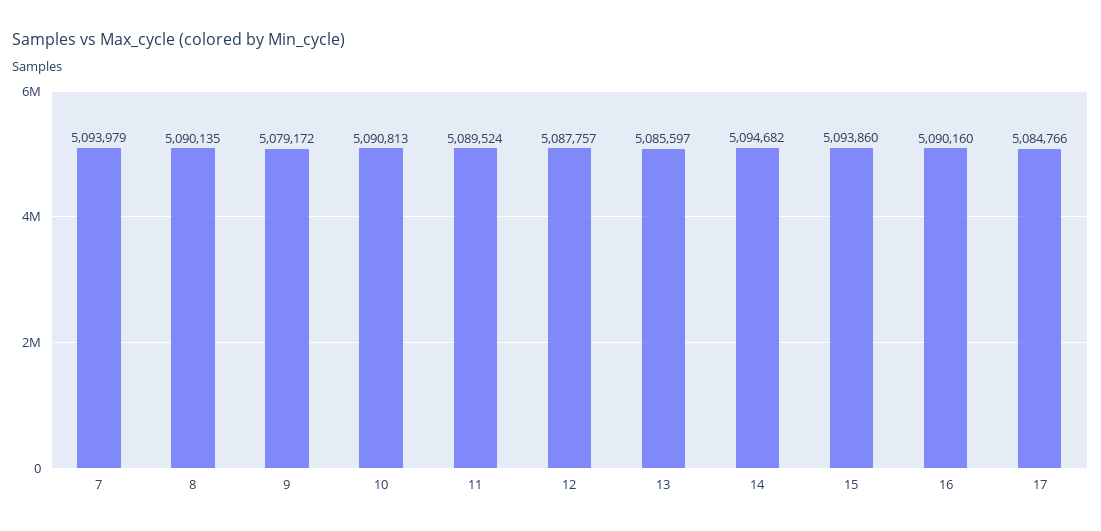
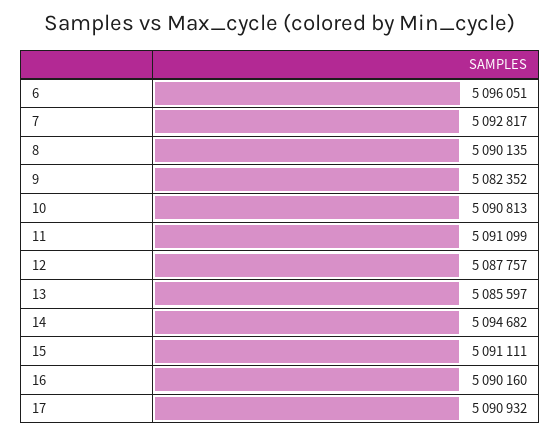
  {
-   "7": 5093979,
+   "7": 5092817,
    "8": 5090135,
-   "9": 5079172,
+   "9": 5082352,
    "10": 5090813,
-   "11": 5089524,
+   "11": 5091099,
    "12": 5087757,
    "13": 5085597,
    "14": 5094682,
-   "15": 5093860,
+   "15": 5091111,
    "16": 5090160,
-   "17": 5084766
+   "17": 5090932,
+   "6": 5096051
  }

